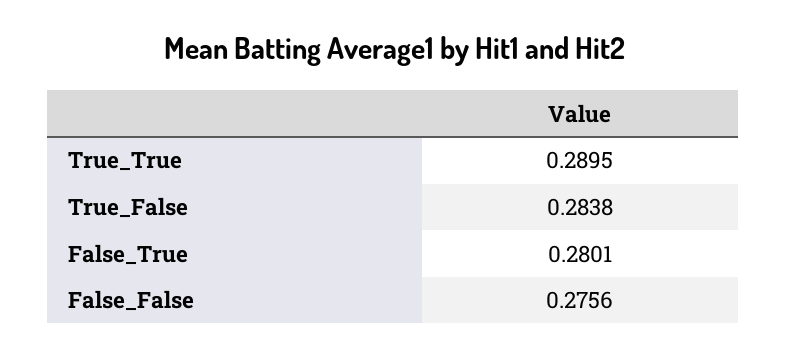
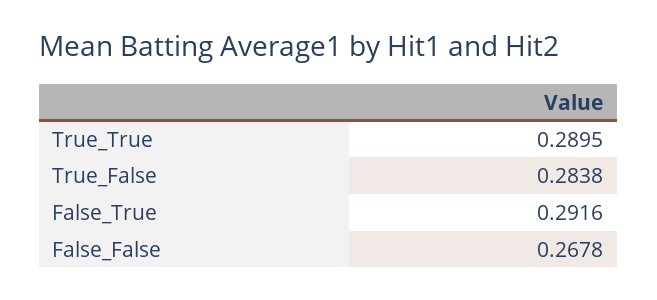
  {
    "True_True": 0.2895,
    "True_False": 0.2838,
-   "False_True": 0.2801,
+   "False_True": 0.2916,
-   "False_False": 0.2756
+   "False_False": 0.2678
  }

